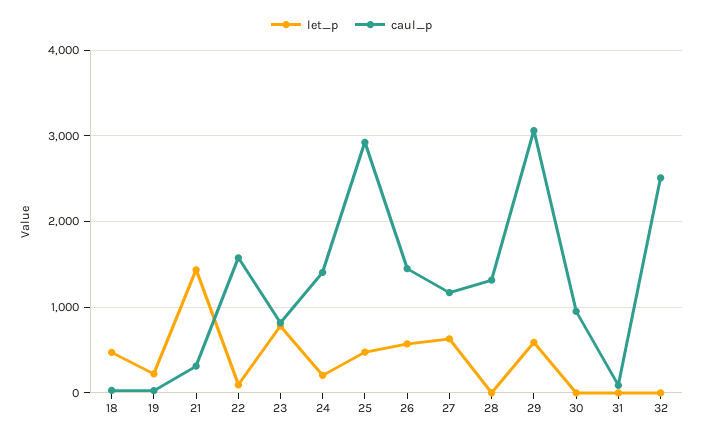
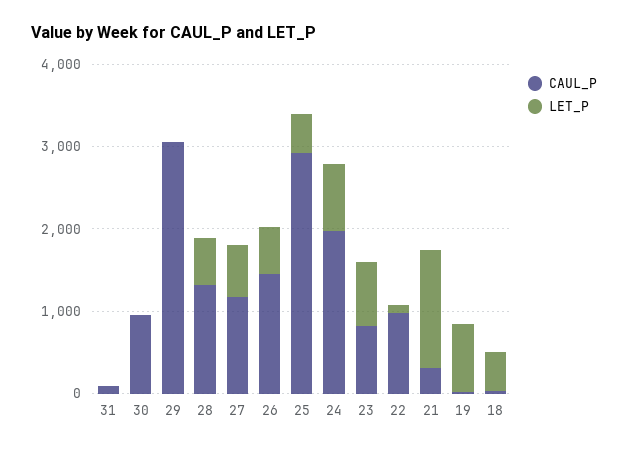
  {
    "let_p": {
      "18": 500,
-     "19": 200,
+     "19": 800,
      "21": 1400,
      "22": 100,
      "23": 800,
-     "24": 200,
+     "24": 800,
      "25": 500,
      "26": 600,
      "27": 600,
-     "28": 0,
+     "28": 600,
-     "29": 600,
+     "29": 0,
      "30": 0,
-     "31": 0,
+     "31": 0
-     "32": 0
    },
    "caul_p": {
      "18": 0,
      "19": 0,
      "21": 300,
-     "22": 1600,
+     "22": 1000,
      "23": 800,
-     "24": 1400,
+     "24": 2000,
      "25": 2900,
      "26": 1500,
      "27": 1200,
      "28": 1300,
      "29": 3100,
      "30": 1000,
-     "31": 100,
+     "31": 100
-     "32": 2500
    }
  }

